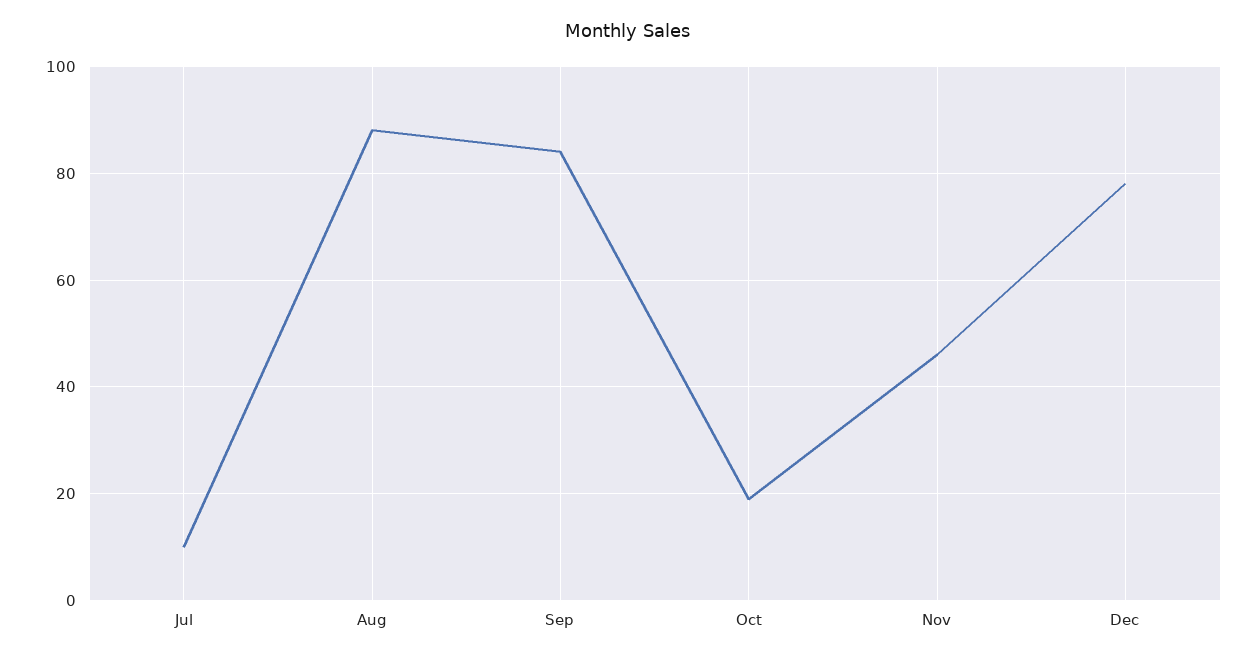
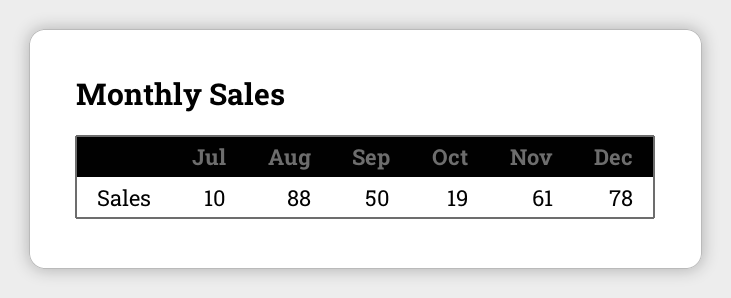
  {
    "Jul": 10,
    "Aug": 88,
-   "Sep": 85,
+   "Sep": 50,
    "Oct": 19,
-   "Nov": 45,
+   "Nov": 61,
    "Dec": 78
  }

